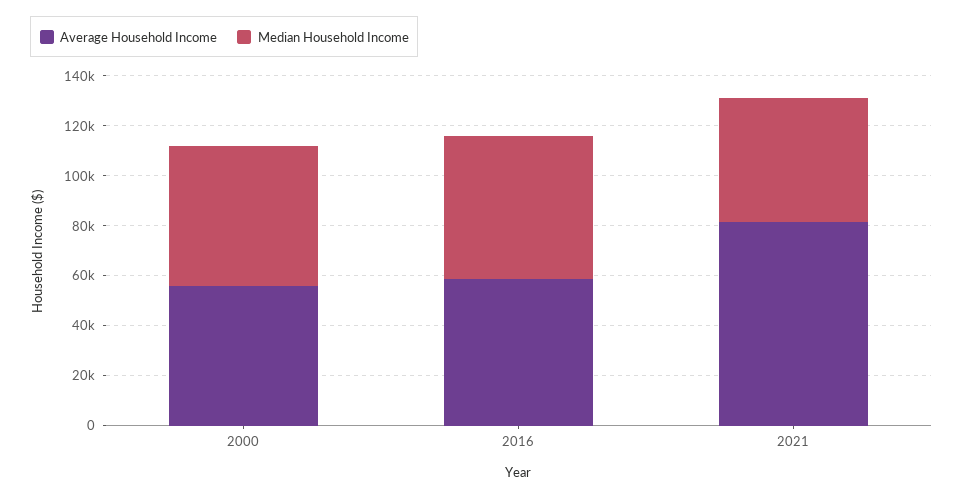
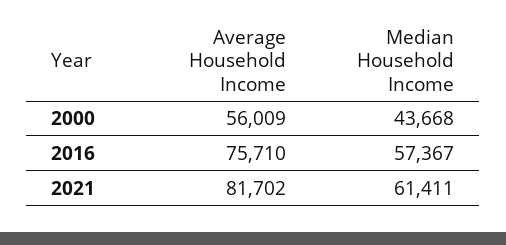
  {
    "Average Household Income": {
      "2000": 56009,
-     "2016": 60000,
+     "2016": 75710,
      "2021": 81702
    },
    "Median Household Income": {
-     "2000": 55000,
+     "2000": 43668,
      "2016": 57367,
-     "2021": 50000
+     "2021": 61411
    }
  }

